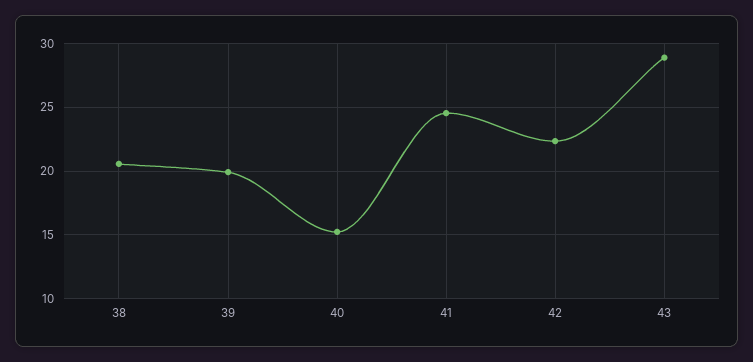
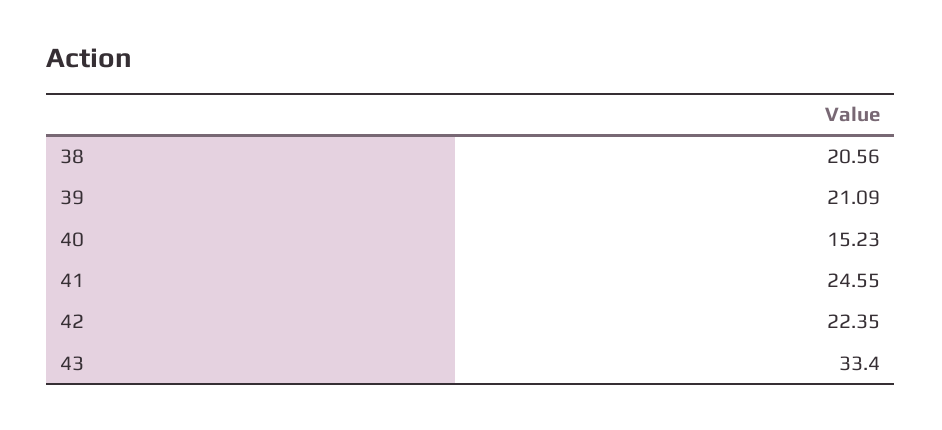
  {
    "38": 20.56,
-   "39": 20,
+   "39": 21.09,
    "40": 15.23,
    "41": 24.55,
    "42": 22.35,
-   "43": 29
+   "43": 33.4
  }

